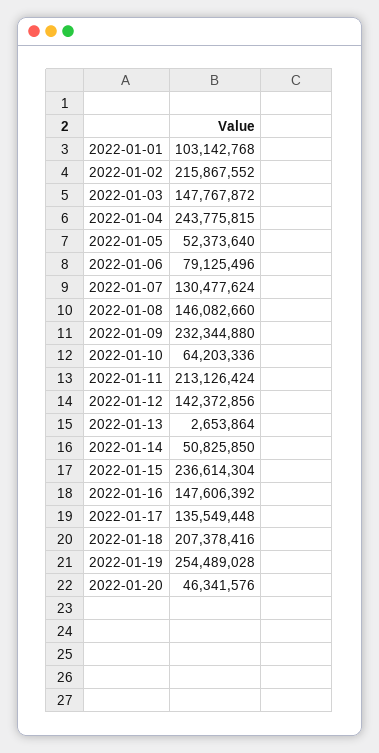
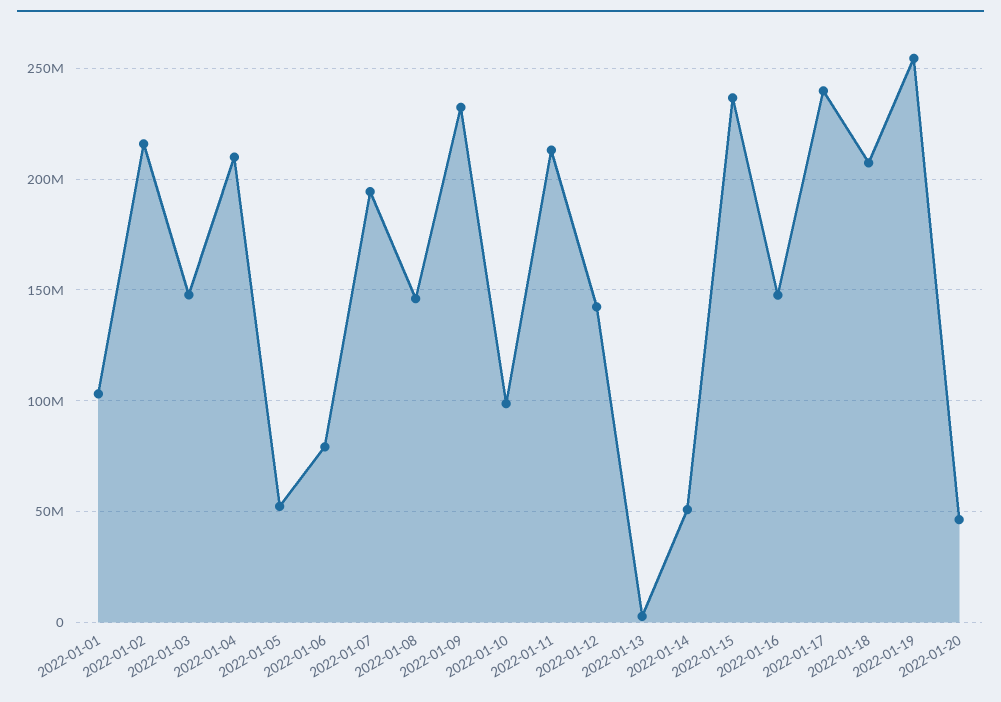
  {
    "2022-01-01": 103142768,
    "2022-01-02": 215867552,
    "2022-01-03": 147767872,
-   "2022-01-04": 243775815,
+   "2022-01-04": 210000000,
    "2022-01-05": 52373640,
    "2022-01-06": 79125496,
-   "2022-01-07": 130477624,
+   "2022-01-07": 195000000,
    "2022-01-08": 146082660,
    "2022-01-09": 232344880,
-   "2022-01-10": 64203336,
+   "2022-01-10": 100000000,
    "2022-01-11": 213126424,
    "2022-01-12": 142372856,
    "2022-01-13": 2653864,
    "2022-01-14": 50825850,
    "2022-01-15": 236614304,
    "2022-01-16": 147606392,
-   "2022-01-17": 135549448,
+   "2022-01-17": 240000000,
    "2022-01-18": 207378416,
    "2022-01-19": 254489028,
    "2022-01-20": 46341576
  }

